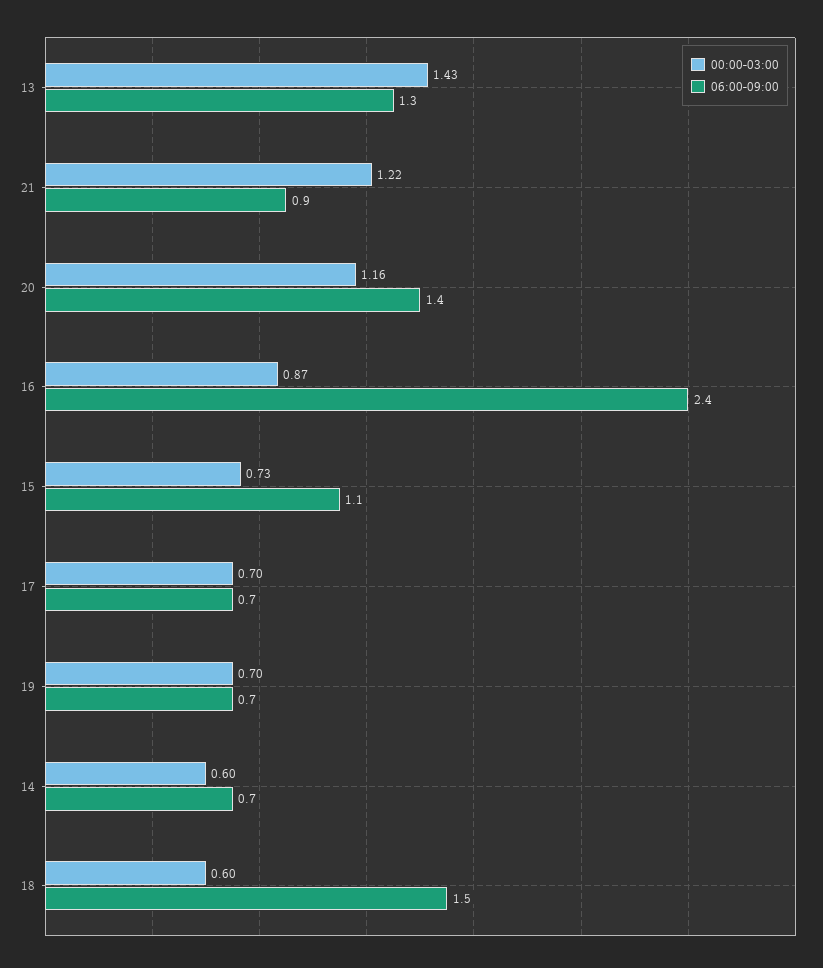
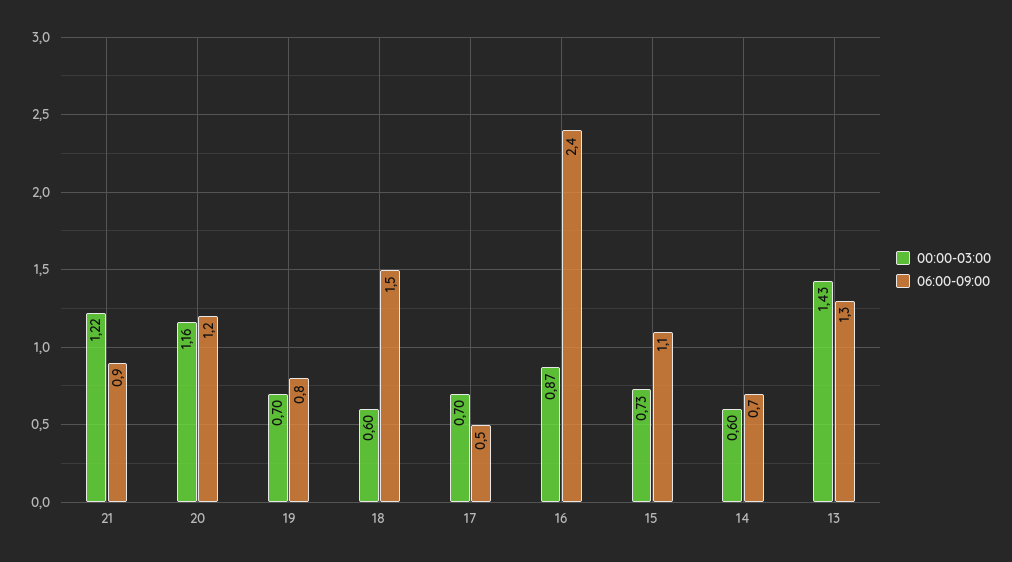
  {
    "00:00-03:00": {
      "13": 1.43,
      "21": 1.22,
      "20": 1.16,
      "16": 0.87,
      "15": 0.73,
      "17": 0.7,
      "19": 0.7,
      "14": 0.6,
      "18": 0.6
    },
    "06:00-09:00": {
      "13": 1.3,
      "21": 0.9,
-     "20": 1.4,
+     "20": 1.2,
      "16": 2.4,
      "15": 1.1,
-     "17": 0.7,
+     "17": 0.5,
-     "19": 0.7,
+     "19": 0.8,
      "14": 0.7,
      "18": 1.5
    }
  }

